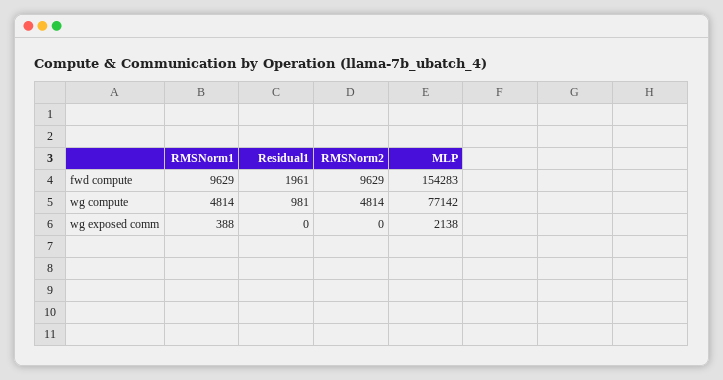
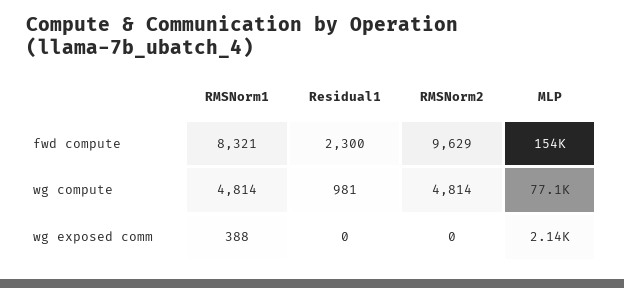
  {
    "RMSNorm1": {
-     "fwd compute": 9629,
+     "fwd compute": 8321,
      "wg compute": 4814,
      "wg exposed comm": 388
    },
    "Residual1": {
-     "fwd compute": 1961,
+     "fwd compute": 2300,
      "wg compute": 981,
      "wg exposed comm": 0
    },
    "RMSNorm2": {
      "fwd compute": 9629,
      "wg compute": 4814,
      "wg exposed comm": 0
    },
    "MLP": {
      "fwd compute": 154283,
      "wg compute": 77142,
      "wg exposed comm": 2138
    }
  }

